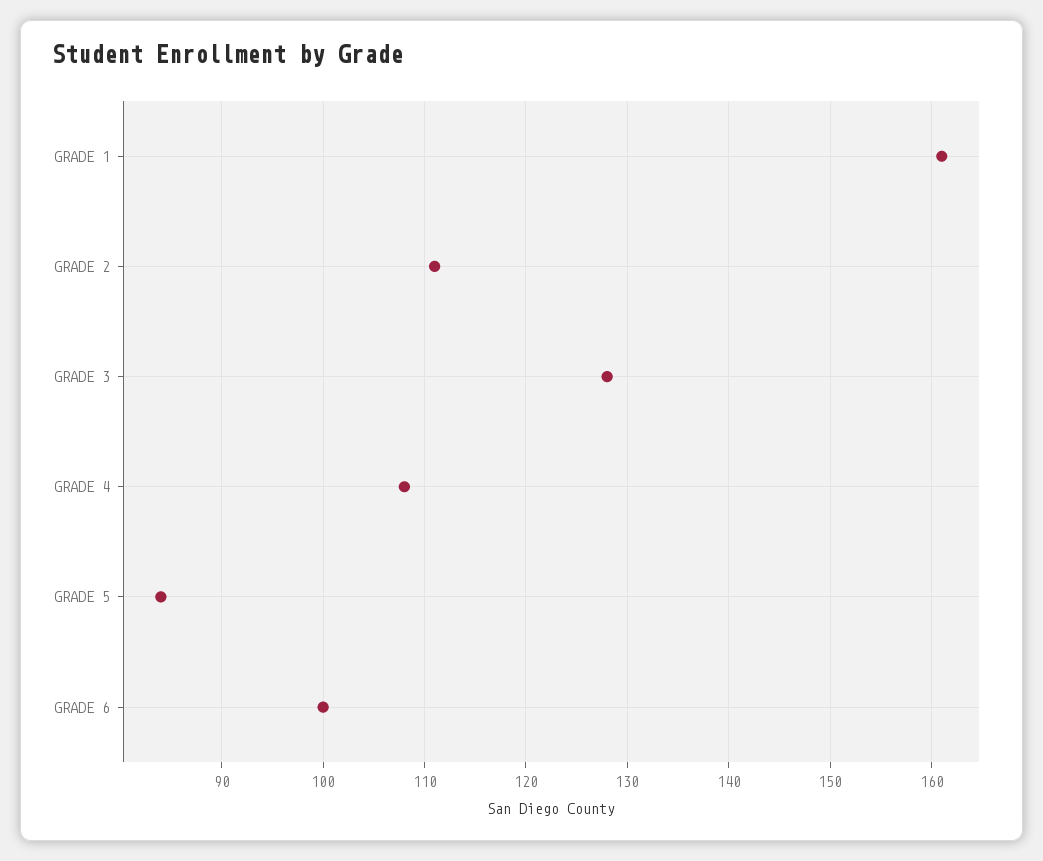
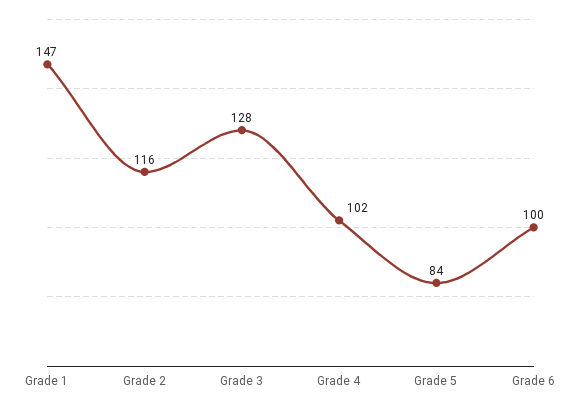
  {
-   "GRADE 1": 161,
+   "GRADE 1": 147,
-   "GRADE 2": 111,
+   "GRADE 2": 116,
    "GRADE 3": 128,
-   "GRADE 4": 108,
+   "GRADE 4": 102,
    "GRADE 5": 84,
    "GRADE 6": 100
  }

